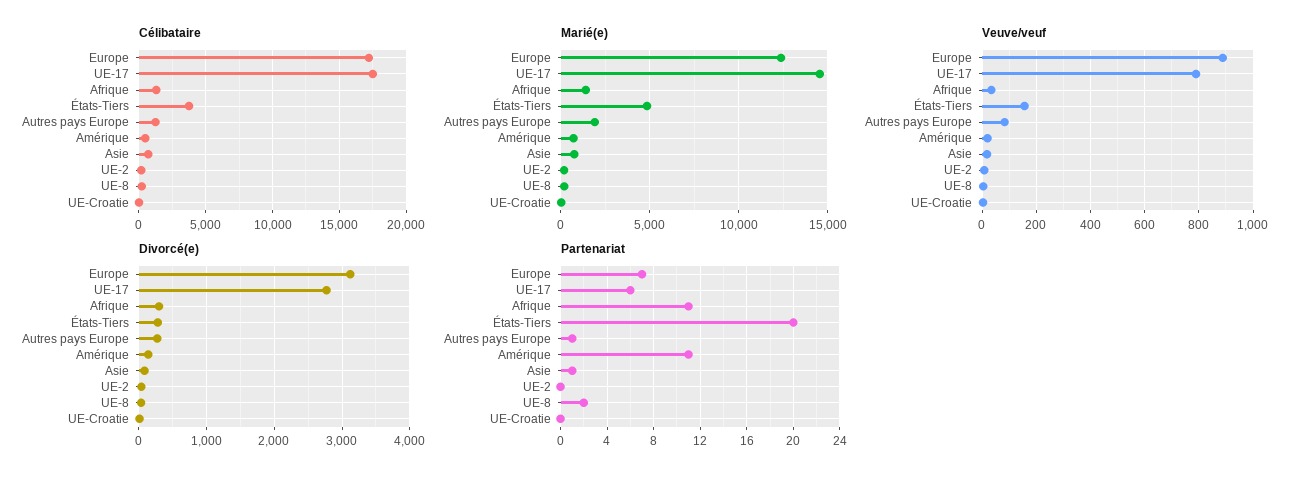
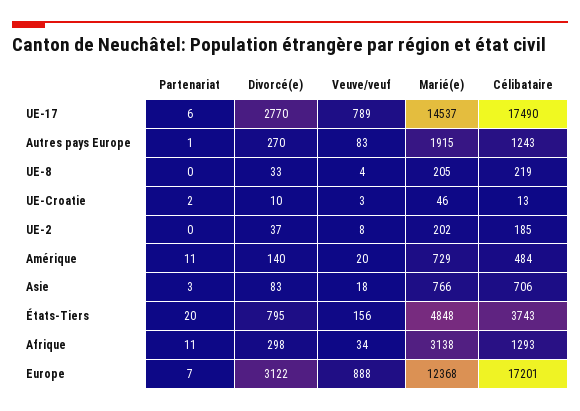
  {
    "Célibataire": {
      "Europe": 17201,
      "UE-17": 17490,
      "Afrique": 1293,
      "États-Tiers": 3743,
      "Autres pays Europe": 1243,
      "Amérique": 484,
      "Asie": 706,
      "UE-2": 185,
      "UE-8": 219,
      "UE-Croatie": 13
    },
    "Marié(e)": {
      "Europe": 12368,
      "UE-17": 14537,
-     "Afrique": 1500,
+     "Afrique": 3138,
      "États-Tiers": 4848,
      "Autres pays Europe": 1915,
      "Amérique": 729,
      "Asie": 766,
      "UE-2": 202,
      "UE-8": 205,
      "UE-Croatie": 46
    },
    "Veuve/veuf": {
      "Europe": 888,
      "UE-17": 789,
      "Afrique": 34,
      "États-Tiers": 156,
      "Autres pays Europe": 83,
      "Amérique": 20,
      "Asie": 18,
      "UE-2": 8,
      "UE-8": 4,
      "UE-Croatie": 3
    },
    "Divorcé(e)": {
      "Europe": 3122,
      "UE-17": 2770,
      "Afrique": 298,
-     "États-Tiers": 300,
+     "États-Tiers": 795,
      "Autres pays Europe": 270,
      "Amérique": 140,
      "Asie": 83,
      "UE-2": 37,
      "UE-8": 33,
      "UE-Croatie": 10
    },
    "Partenariat": {
      "Europe": 7,
      "UE-17": 6,
      "Afrique": 11,
      "États-Tiers": 20,
      "Autres pays Europe": 1,
      "Amérique": 11,
-     "Asie": 1,
+     "Asie": 3,
      "UE-2": 0,
-     "UE-8": 2,
+     "UE-8": 0,
-     "UE-Croatie": 0
+     "UE-Croatie": 2
    }
  }

